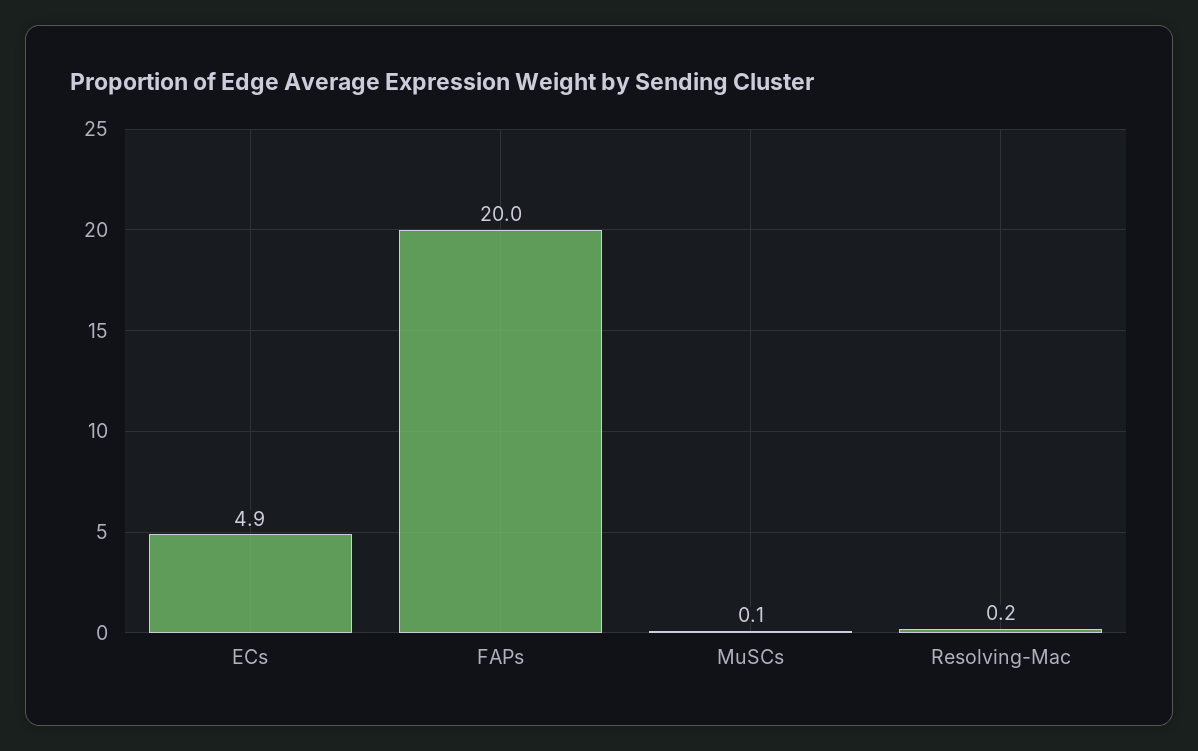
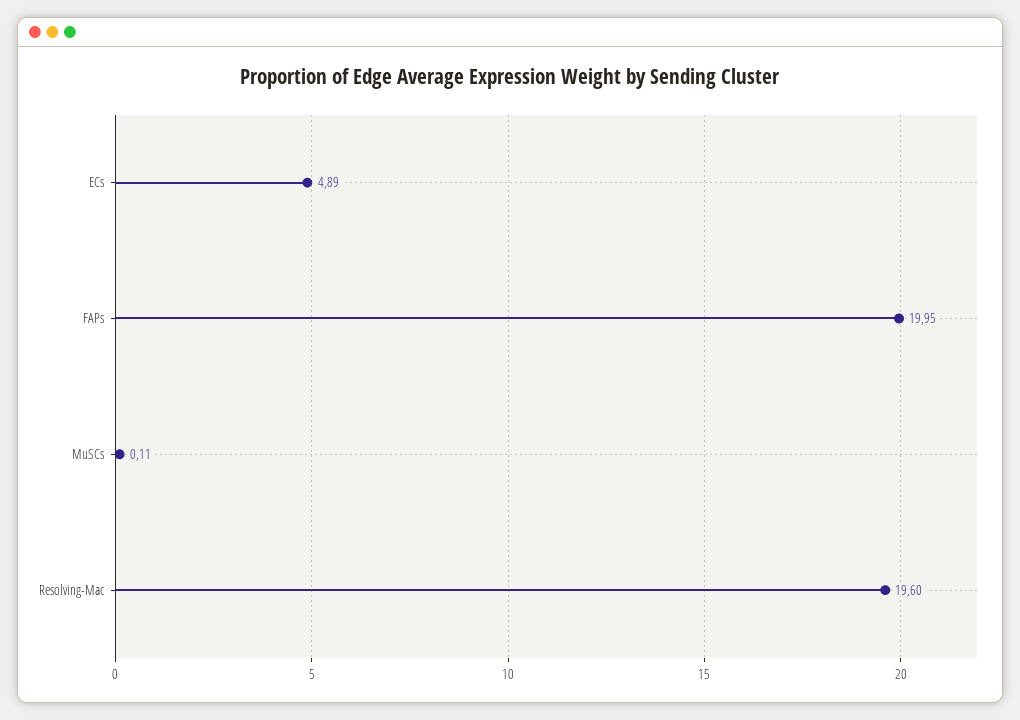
  {
    "ECs": 4.89,
    "FAPs": 19.95,
    "MuSCs": 0.11,
-   "Resolving-Mac": 0.2
+   "Resolving-Mac": 19.6
  }

